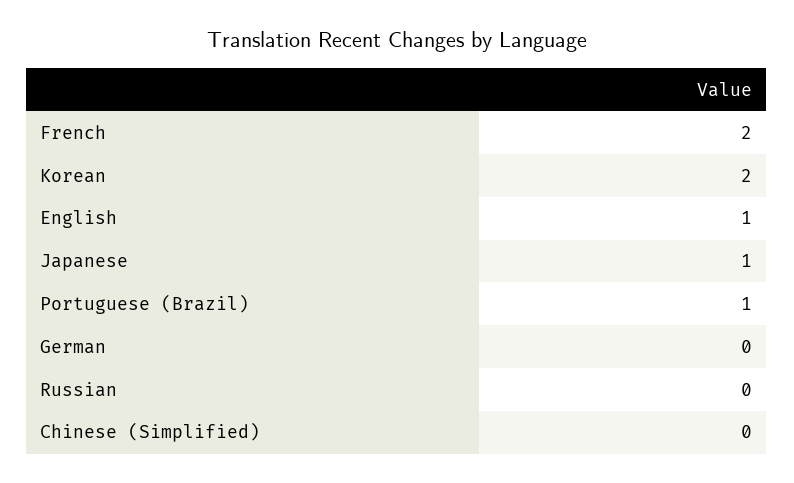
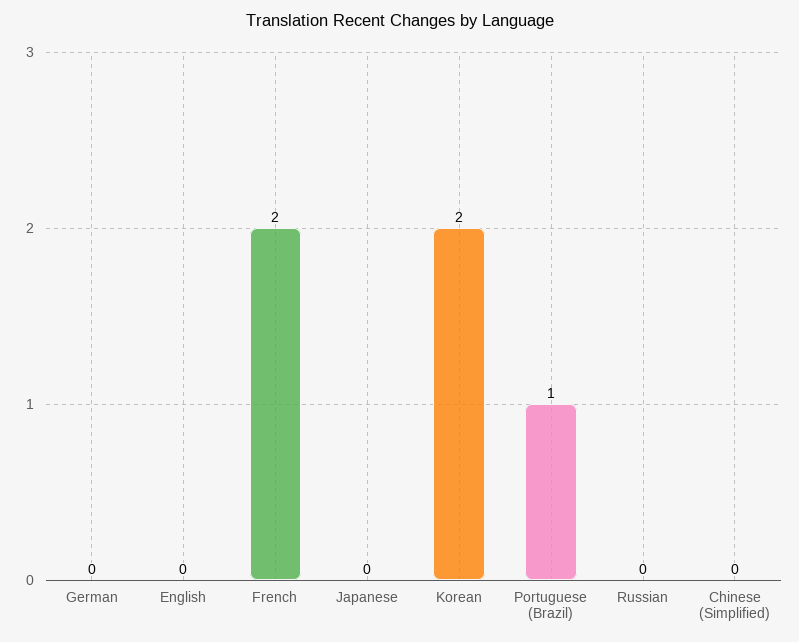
  {
    "French": 2,
    "Korean": 2,
-   "English": 1,
+   "English": 0,
-   "Japanese": 1,
+   "Japanese": 0,
    "Portuguese (Brazil)": 1,
    "German": 0,
    "Russian": 0,
    "Chinese (Simplified)": 0
  }

